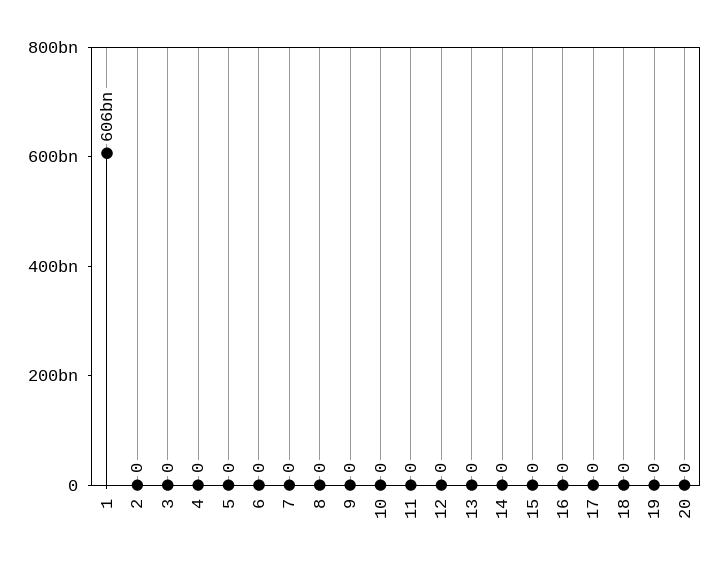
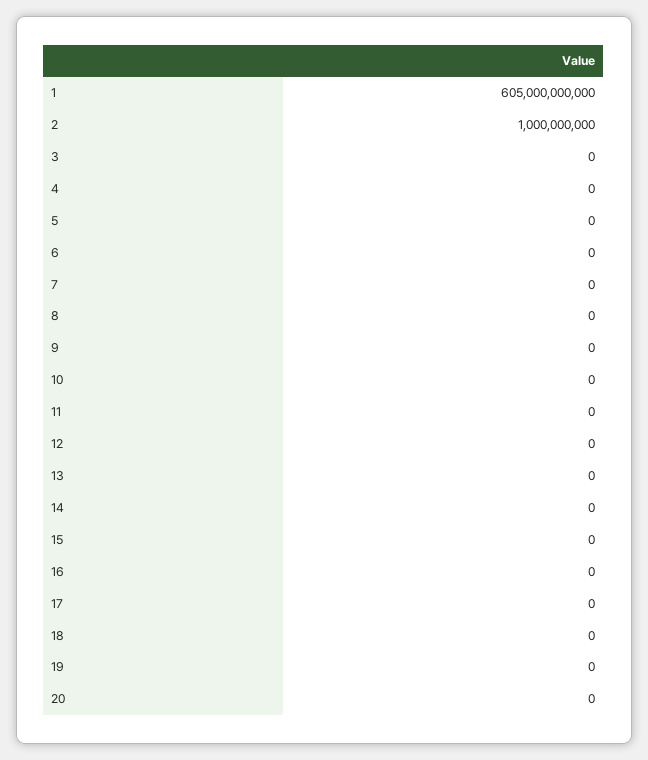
  {
-   "1": 606000000000,
+   "1": 605000000000,
-   "2": 0,
+   "2": 1000000000,
    "3": 0,
    "4": 0,
    "5": 0,
    "6": 0,
    "7": 0,
    "8": 0,
    "9": 0,
    "10": 0,
    "11": 0,
    "12": 0,
    "13": 0,
    "14": 0,
    "15": 0,
    "16": 0,
    "17": 0,
    "18": 0,
    "19": 0,
    "20": 0
  }

